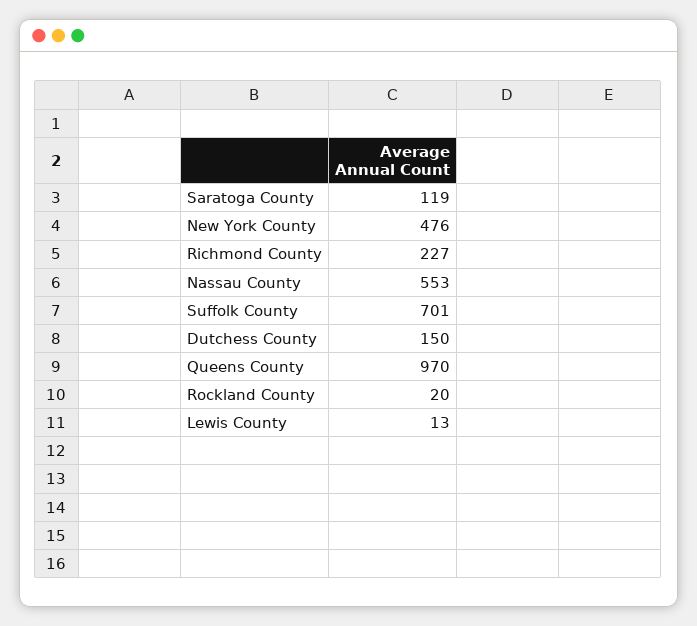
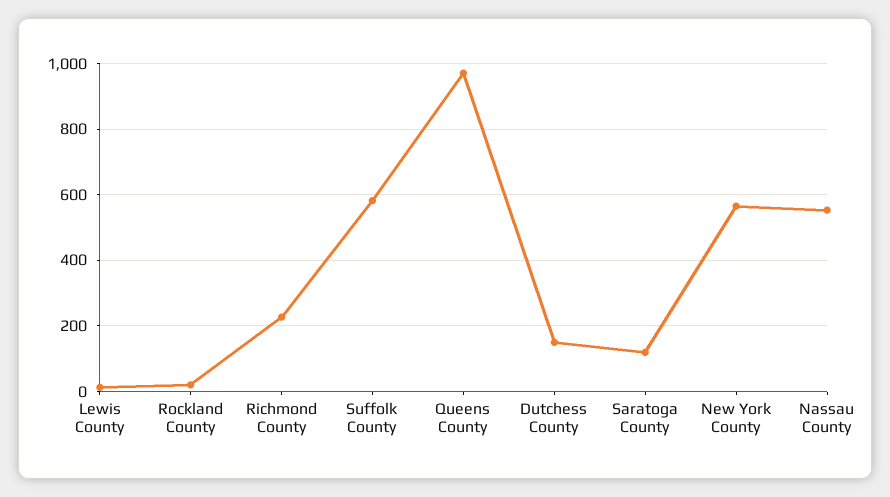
  {
    "Saratoga County": 119,
-   "New York County": 476,
+   "New York County": 560,
    "Richmond County": 227,
    "Nassau County": 553,
-   "Suffolk County": 701,
+   "Suffolk County": 580,
    "Dutchess County": 150,
    "Queens County": 970,
    "Rockland County": 20,
    "Lewis County": 13
  }

